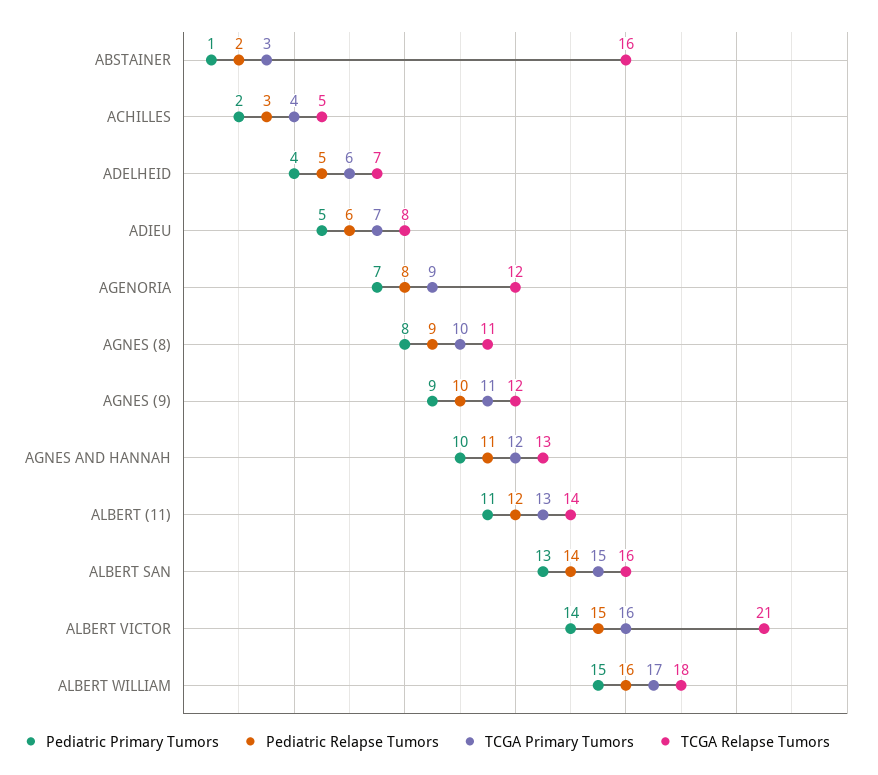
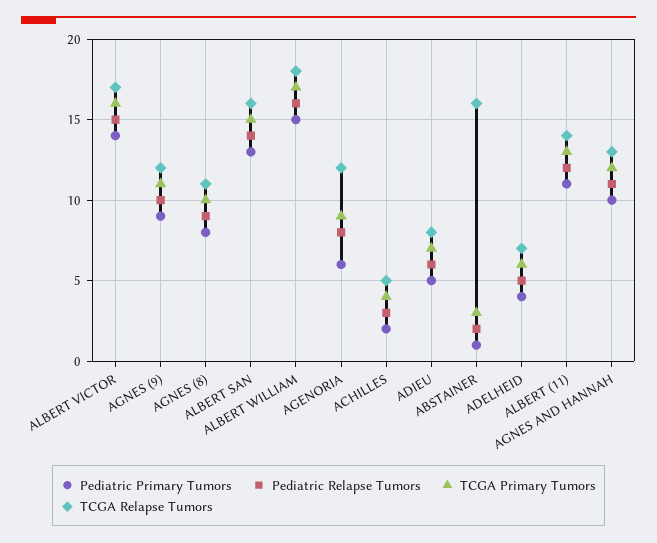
  {
    "Pediatric Primary Tumors": {
      "ABSTAINER": 1,
      "ACHILLES": 2,
      "ADELHEID": 4,
      "ADIEU": 5,
-     "AGENORIA": 7,
+     "AGENORIA": 6,
      "AGNES (8)": 8,
      "AGNES (9)": 9,
      "AGNES AND HANNAH": 10,
      "ALBERT (11)": 11,
      "ALBERT SAN": 13,
      "ALBERT VICTOR": 14,
      "ALBERT WILLIAM": 15
    },
    "Pediatric Relapse Tumors": {
      "ABSTAINER": 2,
      "ACHILLES": 3,
      "ADELHEID": 5,
      "ADIEU": 6,
      "AGENORIA": 8,
      "AGNES (8)": 9,
      "AGNES (9)": 10,
      "AGNES AND HANNAH": 11,
      "ALBERT (11)": 12,
      "ALBERT SAN": 14,
      "ALBERT VICTOR": 15,
      "ALBERT WILLIAM": 16
    },
    "TCGA Primary Tumors": {
      "ABSTAINER": 3,
      "ACHILLES": 4,
      "ADELHEID": 6,
      "ADIEU": 7,
      "AGENORIA": 9,
      "AGNES (8)": 10,
      "AGNES (9)": 11,
      "AGNES AND HANNAH": 12,
      "ALBERT (11)": 13,
      "ALBERT SAN": 15,
      "ALBERT VICTOR": 16,
      "ALBERT WILLIAM": 17
    },
    "TCGA Relapse Tumors": {
      "ABSTAINER": 16,
      "ACHILLES": 5,
      "ADELHEID": 7,
      "ADIEU": 8,
      "AGENORIA": 12,
      "AGNES (8)": 11,
      "AGNES (9)": 12,
      "AGNES AND HANNAH": 13,
      "ALBERT (11)": 14,
      "ALBERT SAN": 16,
-     "ALBERT VICTOR": 21,
+     "ALBERT VICTOR": 17,
      "ALBERT WILLIAM": 18
    }
  }

